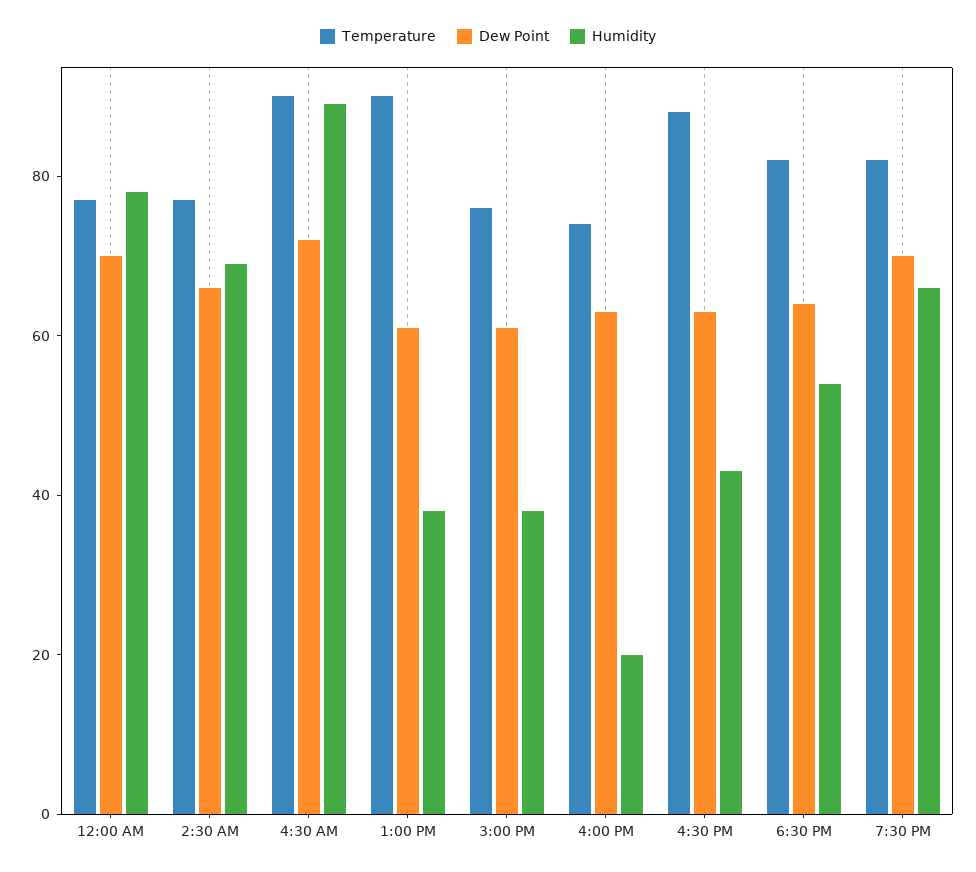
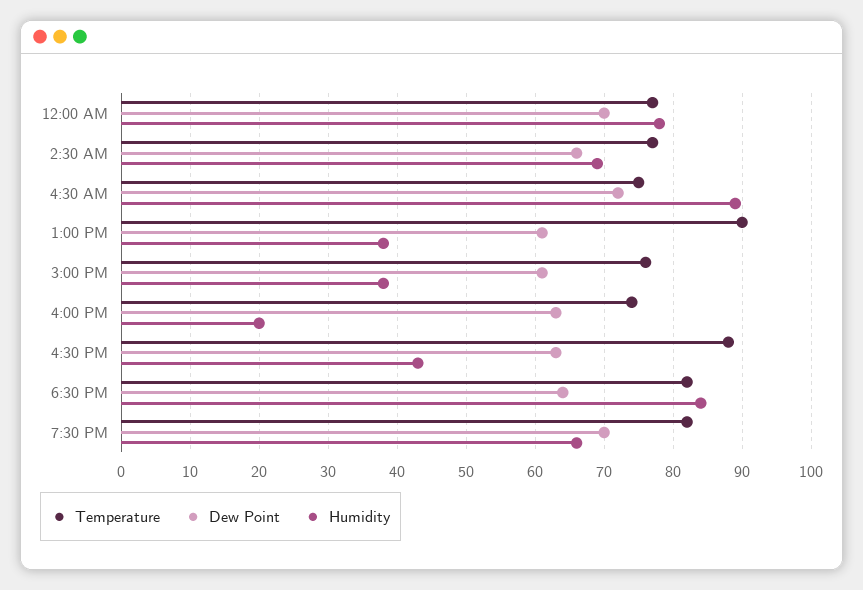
  {
    "Temperature": {
      "12:00 AM": 77,
      "2:30 AM": 77,
-     "4:30 AM": 90,
+     "4:30 AM": 75,
      "1:00 PM": 90,
      "3:00 PM": 76,
      "4:00 PM": 74,
      "4:30 PM": 88,
      "6:30 PM": 82,
      "7:30 PM": 82
    },
    "Dew Point": {
      "12:00 AM": 70,
      "2:30 AM": 66,
      "4:30 AM": 72,
      "1:00 PM": 61,
      "3:00 PM": 61,
      "4:00 PM": 63,
      "4:30 PM": 63,
      "6:30 PM": 64,
      "7:30 PM": 70
    },
    "Humidity": {
      "12:00 AM": 78,
      "2:30 AM": 69,
      "4:30 AM": 89,
      "1:00 PM": 38,
      "3:00 PM": 38,
      "4:00 PM": 20,
      "4:30 PM": 43,
-     "6:30 PM": 55,
+     "6:30 PM": 84,
      "7:30 PM": 66
    }
  }

